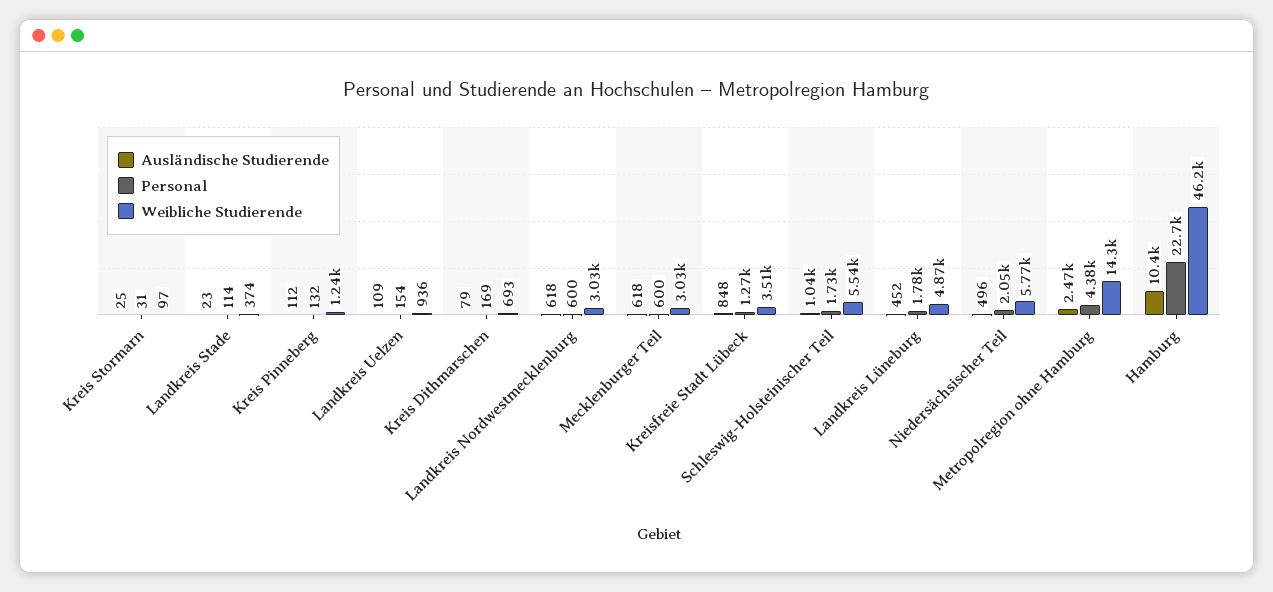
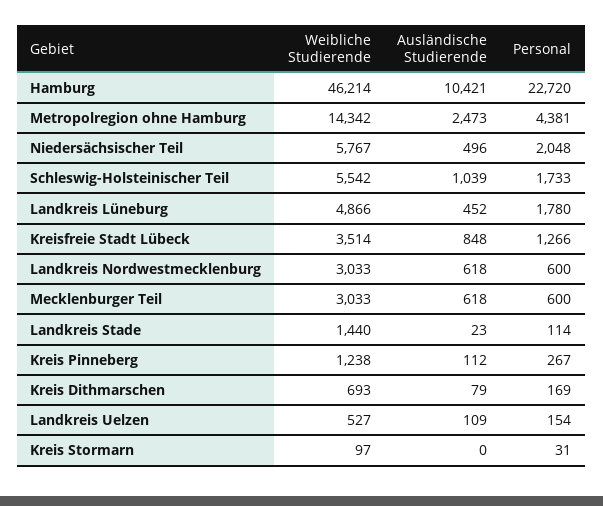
  {
    "Ausländische Studierende": {
-     "Kreis Stormarn": 25,
+     "Kreis Stormarn": 0,
      "Landkreis Stade": 23,
      "Kreis Pinneberg": 112,
      "Landkreis Uelzen": 109,
      "Kreis Dithmarschen": 79,
      "Landkreis Nordwestmecklenburg": 618,
      "Mecklenburger Teil": 618,
      "Kreisfreie Stadt Lübeck": 848,
      "Schleswig-Holsteinischer Teil": 1039,
      "Landkreis Lüneburg": 452,
      "Niedersächsischer Teil": 496,
      "Metropolregion ohne Hamburg": 2473,
      "Hamburg": 10421
    },
    "Personal": {
      "Kreis Stormarn": 31,
      "Landkreis Stade": 114,
-     "Kreis Pinneberg": 132,
+     "Kreis Pinneberg": 267,
      "Landkreis Uelzen": 154,
      "Kreis Dithmarschen": 169,
      "Landkreis Nordwestmecklenburg": 600,
      "Mecklenburger Teil": 600,
      "Kreisfreie Stadt Lübeck": 1266,
      "Schleswig-Holsteinischer Teil": 1733,
      "Landkreis Lüneburg": 1780,
      "Niedersächsischer Teil": 2048,
      "Metropolregion ohne Hamburg": 4381,
      "Hamburg": 22720
    },
    "Weibliche Studierende": {
      "Kreis Stormarn": 97,
-     "Landkreis Stade": 374,
+     "Landkreis Stade": 1440,
      "Kreis Pinneberg": 1238,
-     "Landkreis Uelzen": 936,
+     "Landkreis Uelzen": 527,
      "Kreis Dithmarschen": 693,
      "Landkreis Nordwestmecklenburg": 3033,
      "Mecklenburger Teil": 3033,
      "Kreisfreie Stadt Lübeck": 3514,
      "Schleswig-Holsteinischer Teil": 5542,
      "Landkreis Lüneburg": 4866,
      "Niedersächsischer Teil": 5767,
      "Metropolregion ohne Hamburg": 14342,
      "Hamburg": 46214
    }
  }

